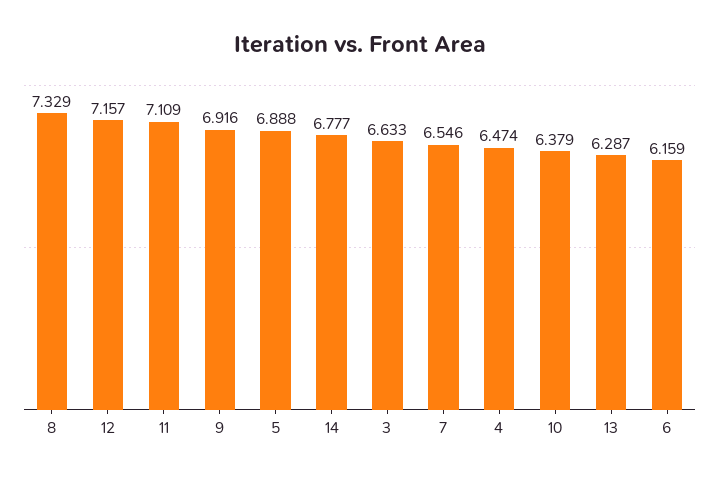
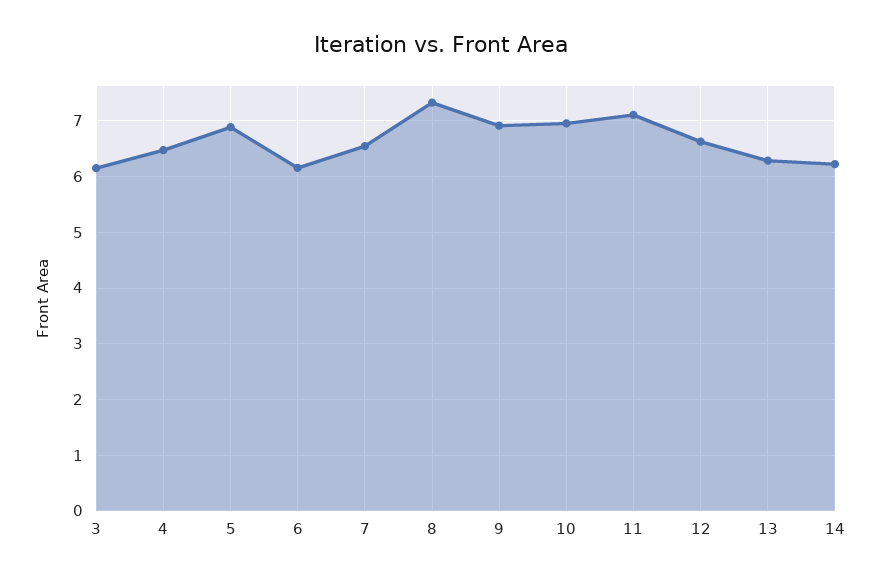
  {
    "8": 7.329,
-   "12": 7.157,
+   "12": 6.6,
    "11": 7.109,
    "9": 6.916,
    "5": 6.888,
-   "14": 6.777,
+   "14": 6.2,
-   "3": 6.633,
+   "3": 6.2,
    "7": 6.546,
    "4": 6.474,
-   "10": 6.379,
+   "10": 7,
    "13": 6.287,
    "6": 6.159
  }

